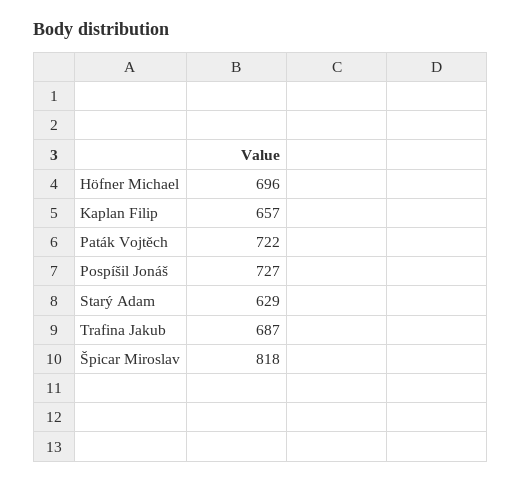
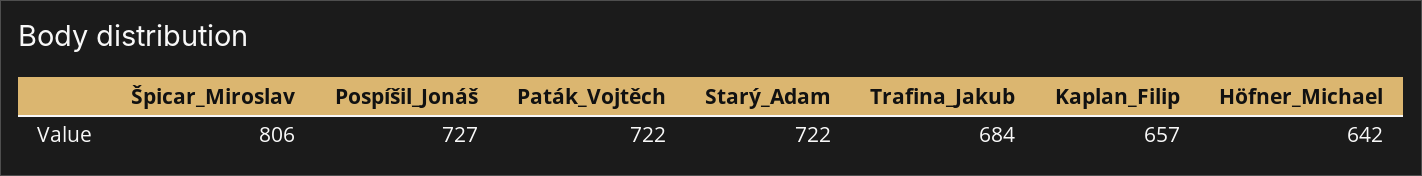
  {
-   "Höfner Michael": 696,
+   "Höfner Michael": 642,
    "Kaplan Filip": 657,
    "Paták Vojtěch": 722,
    "Pospíšil Jonáš": 727,
-   "Starý Adam": 629,
+   "Starý Adam": 722,
-   "Trafina Jakub": 687,
+   "Trafina Jakub": 684,
-   "Špicar Miroslav": 818
+   "Špicar Miroslav": 806
  }

